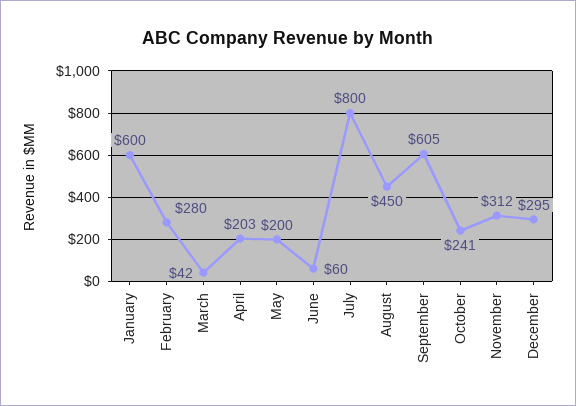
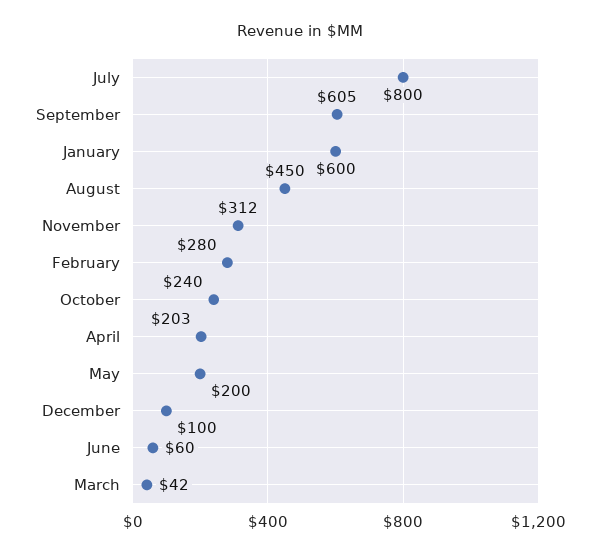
  {
    "January": 600,
    "February": 280,
    "March": 42,
    "April": 203,
    "May": 200,
    "June": 60,
    "July": 800,
    "August": 450,
    "September": 605,
-   "October": 241,
+   "October": 240,
    "November": 312,
-   "December": 295
+   "December": 100
  }

